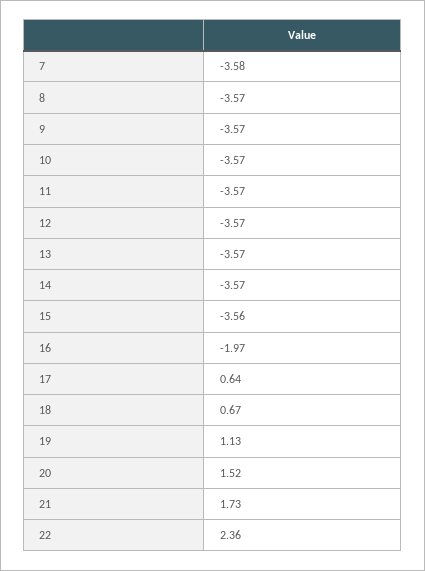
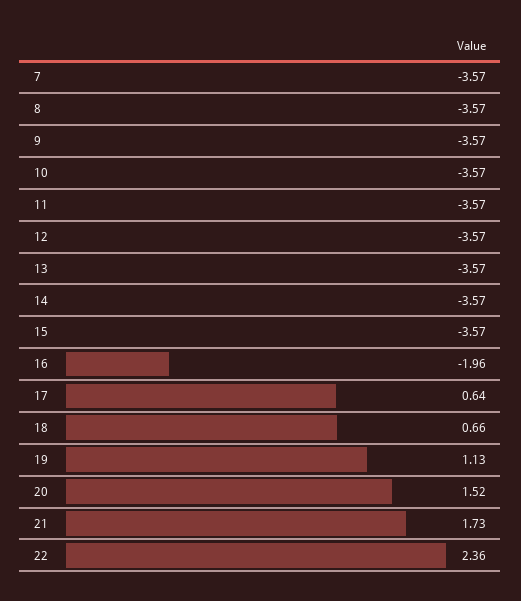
  {
-   "7": -3.58,
+   "7": -3.57,
    "8": -3.57,
    "9": -3.57,
    "10": -3.57,
    "11": -3.57,
    "12": -3.57,
    "13": -3.57,
    "14": -3.57,
-   "15": -3.56,
+   "15": -3.57,
-   "16": -1.97,
+   "16": -1.96,
    "17": 0.64,
-   "18": 0.67,
+   "18": 0.66,
    "19": 1.13,
    "20": 1.52,
    "21": 1.73,
    "22": 2.36
  }

